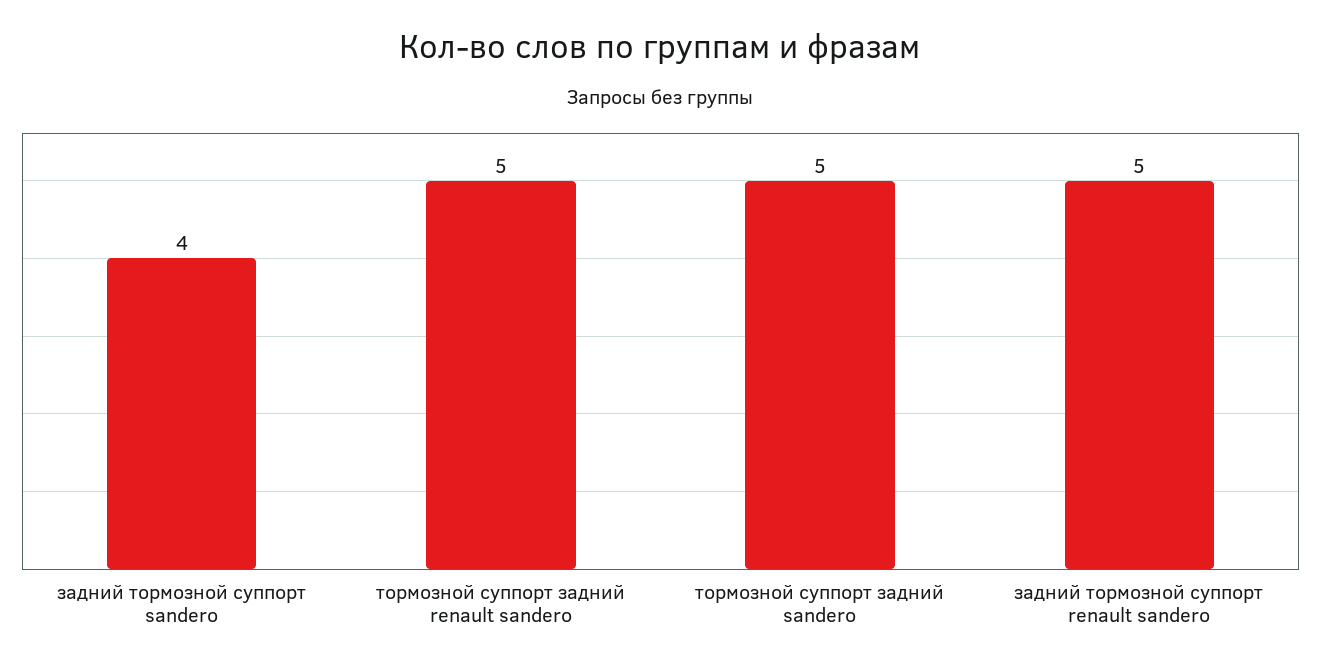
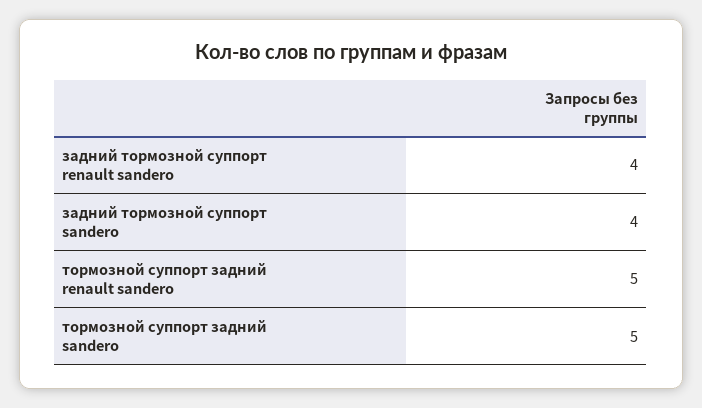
  {
    "задний тормозной суппорт sandero": 4,
    "тормозной суппорт задний renault sandero": 5,
    "тормозной суппорт задний sandero": 5,
-   "задний тормозной суппорт renault sandero": 5
+   "задний тормозной суппорт renault sandero": 4
  }

